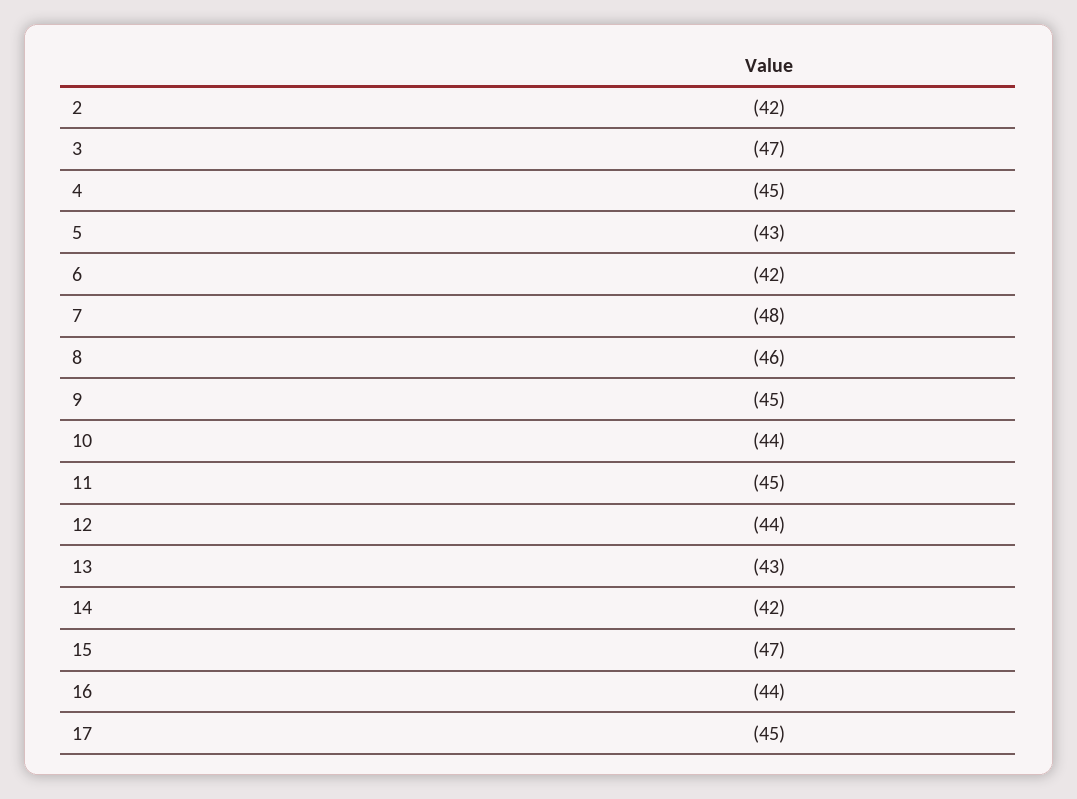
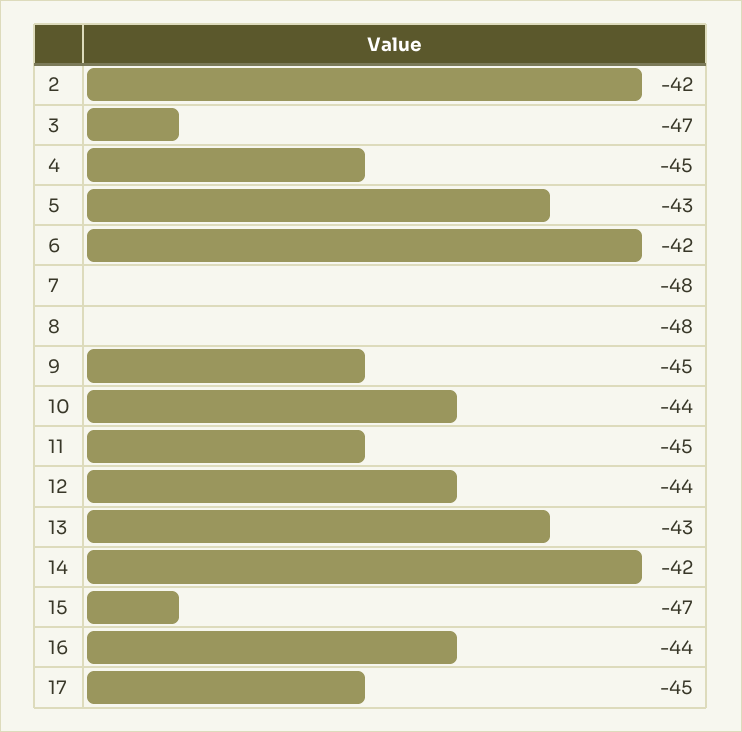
  {
    "2": -42,
    "3": -47,
    "4": -45,
    "5": -43,
    "6": -42,
    "7": -48,
-   "8": -46,
+   "8": -48,
    "9": -45,
    "10": -44,
    "11": -45,
    "12": -44,
    "13": -43,
    "14": -42,
    "15": -47,
    "16": -44,
    "17": -45
  }

